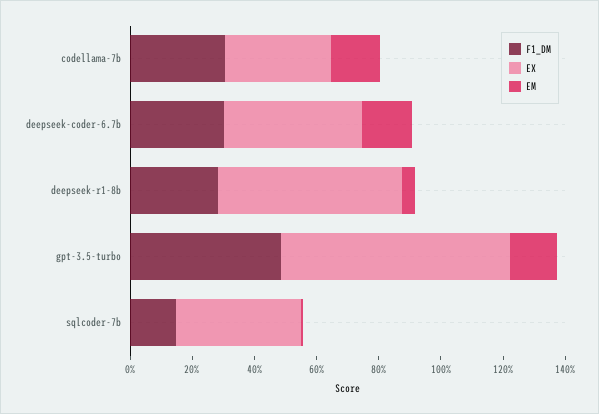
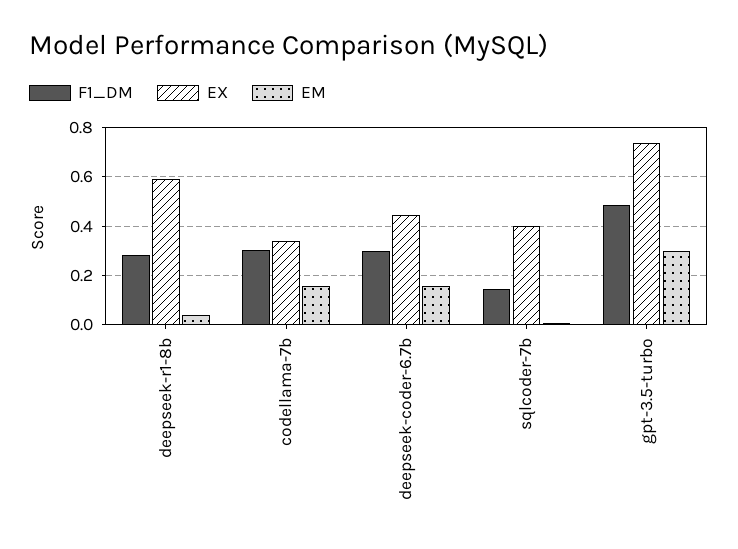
  {
    "F1_DM": {
      "codellama-7b": 0.3,
      "deepseek-coder-6.7b": 0.3,
      "deepseek-r1-8b": 0.275,
      "gpt-3.5-turbo": 0.475,
      "sqlcoder-7b": 0.15
    },
    "EX": {
      "codellama-7b": 0.35,
      "deepseek-coder-6.7b": 0.45,
      "deepseek-r1-8b": 0.6,
      "gpt-3.5-turbo": 0.75,
      "sqlcoder-7b": 0.4
    },
    "EM": {
      "codellama-7b": 0.15,
      "deepseek-coder-6.7b": 0.15,
      "deepseek-r1-8b": 0.05,
-     "gpt-3.5-turbo": 0.15,
+     "gpt-3.5-turbo": 0.3,
      "sqlcoder-7b": 0
    }
  }

